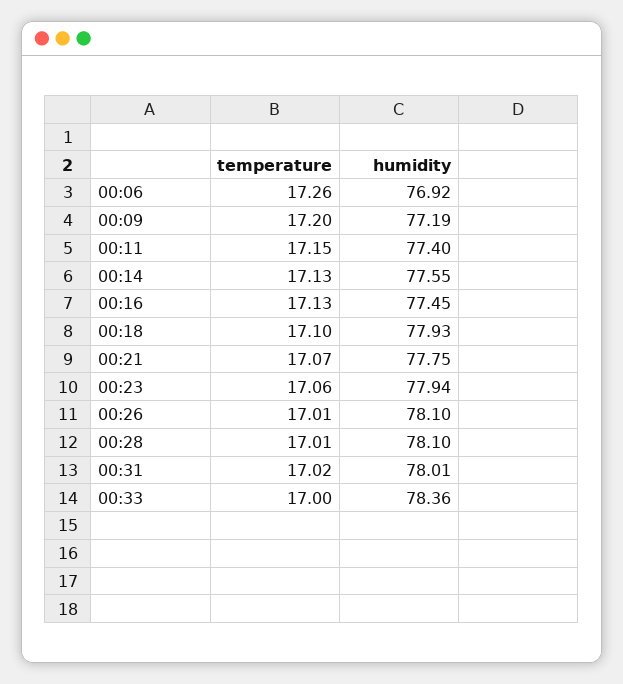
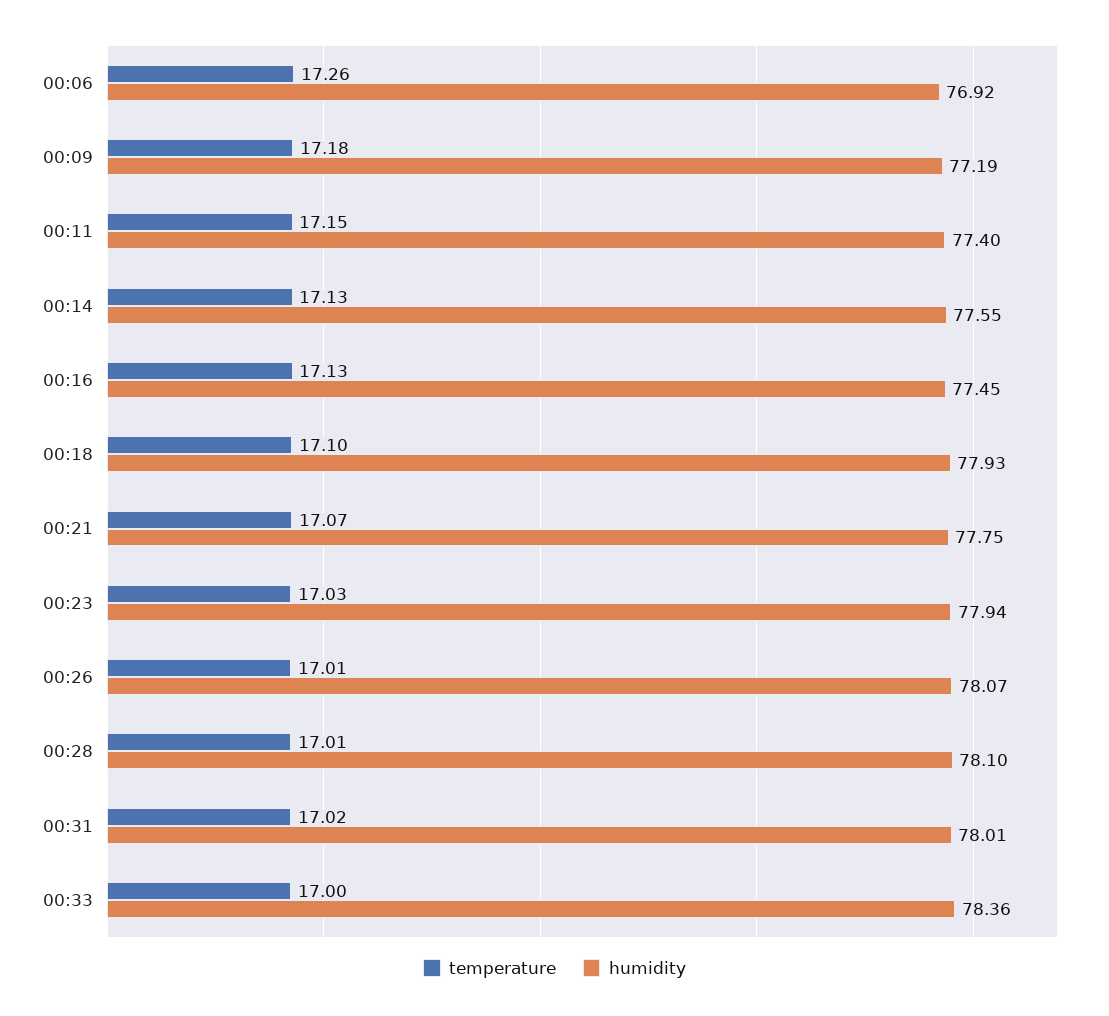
  {
    "temperature": {
      "00:06": 17.26,
-     "00:09": 17.2,
+     "00:09": 17.18,
      "00:11": 17.15,
      "00:14": 17.13,
      "00:16": 17.13,
      "00:18": 17.1,
      "00:21": 17.07,
-     "00:23": 17.06,
+     "00:23": 17.03,
      "00:26": 17.01,
      "00:28": 17.01,
      "00:31": 17.02,
      "00:33": 17
    },
    "humidity": {
      "00:06": 76.92,
      "00:09": 77.19,
      "00:11": 77.4,
      "00:14": 77.55,
      "00:16": 77.45,
      "00:18": 77.93,
      "00:21": 77.75,
      "00:23": 77.94,
-     "00:26": 78.1,
+     "00:26": 78.07,
      "00:28": 78.1,
      "00:31": 78.01,
      "00:33": 78.36
    }
  }

